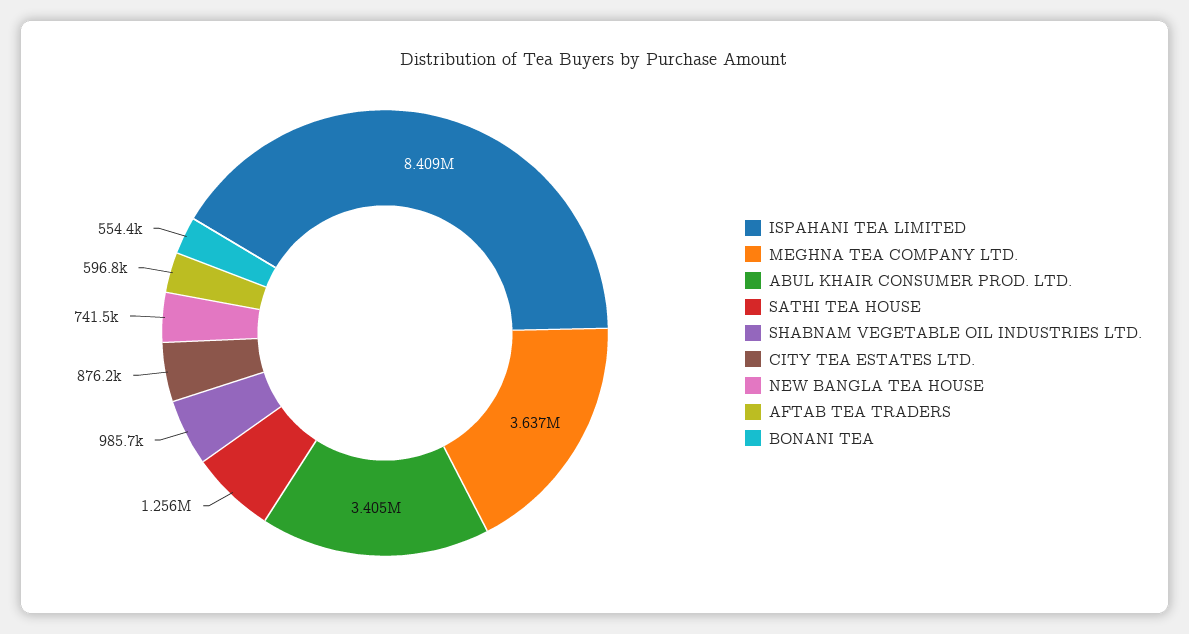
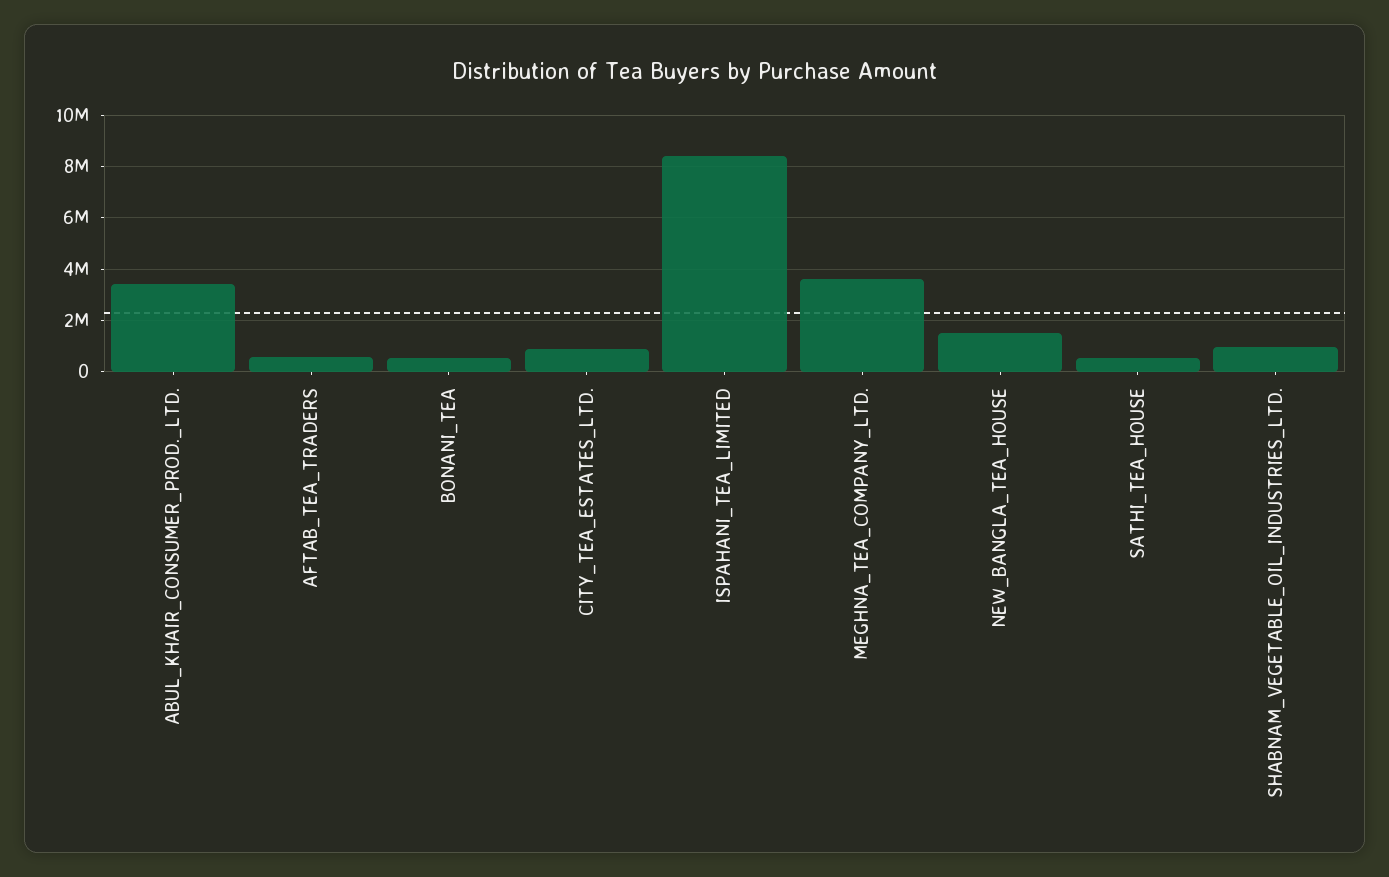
  {
    "ISPAHANI TEA LIMITED": 8409000,
    "MEGHNA TEA COMPANY LTD.": 3637000,
    "ABUL KHAIR CONSUMER PROD. LTD.": 3405000,
-   "SATHI TEA HOUSE": 1256000,
+   "SATHI TEA HOUSE": 500000,
    "SHABNAM VEGETABLE OIL INDUSTRIES LTD.": 985700,
    "CITY TEA ESTATES LTD.": 876200,
-   "NEW BANGLA TEA HOUSE": 741500,
+   "NEW BANGLA TEA HOUSE": 1500000,
    "AFTAB TEA TRADERS": 596800,
    "BONANI TEA": 554400
  }

